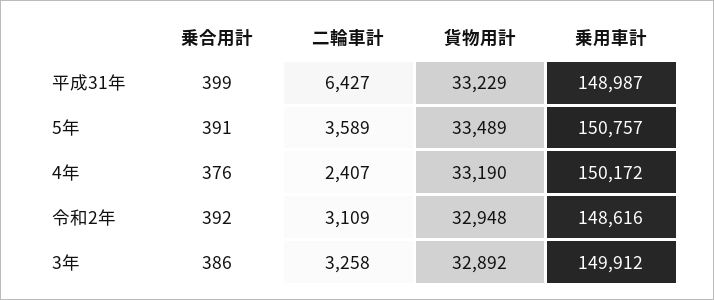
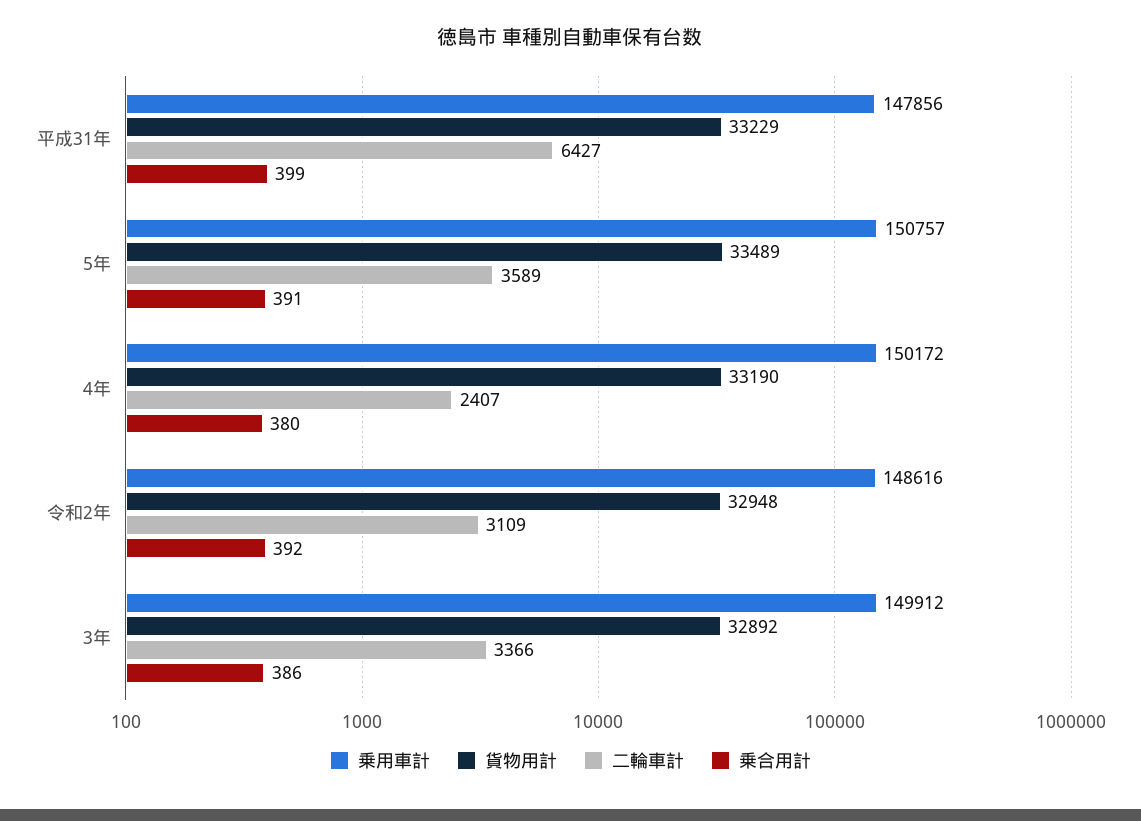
  {
    "乗合用計": {
      "平成31年": 399,
      "5年": 391,
-     "4年": 376,
+     "4年": 380,
      "令和2年": 392,
      "3年": 386
    },
    "二輪車計": {
      "平成31年": 6427,
      "5年": 3589,
      "4年": 2407,
      "令和2年": 3109,
-     "3年": 3258
+     "3年": 3366
    },
    "貨物用計": {
      "平成31年": 33229,
      "5年": 33489,
      "4年": 33190,
      "令和2年": 32948,
      "3年": 32892
    },
    "乗用車計": {
-     "平成31年": 148987,
+     "平成31年": 147856,
      "5年": 150757,
      "4年": 150172,
      "令和2年": 148616,
      "3年": 149912
    }
  }

